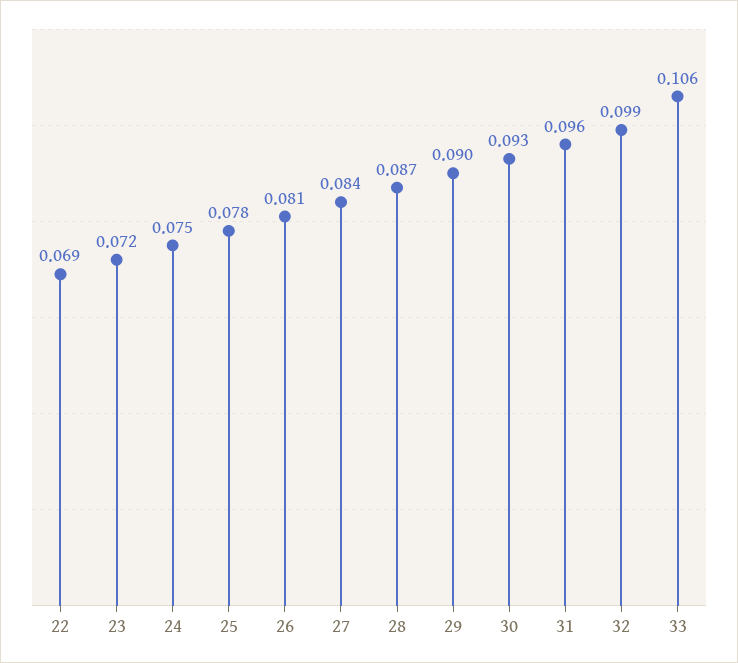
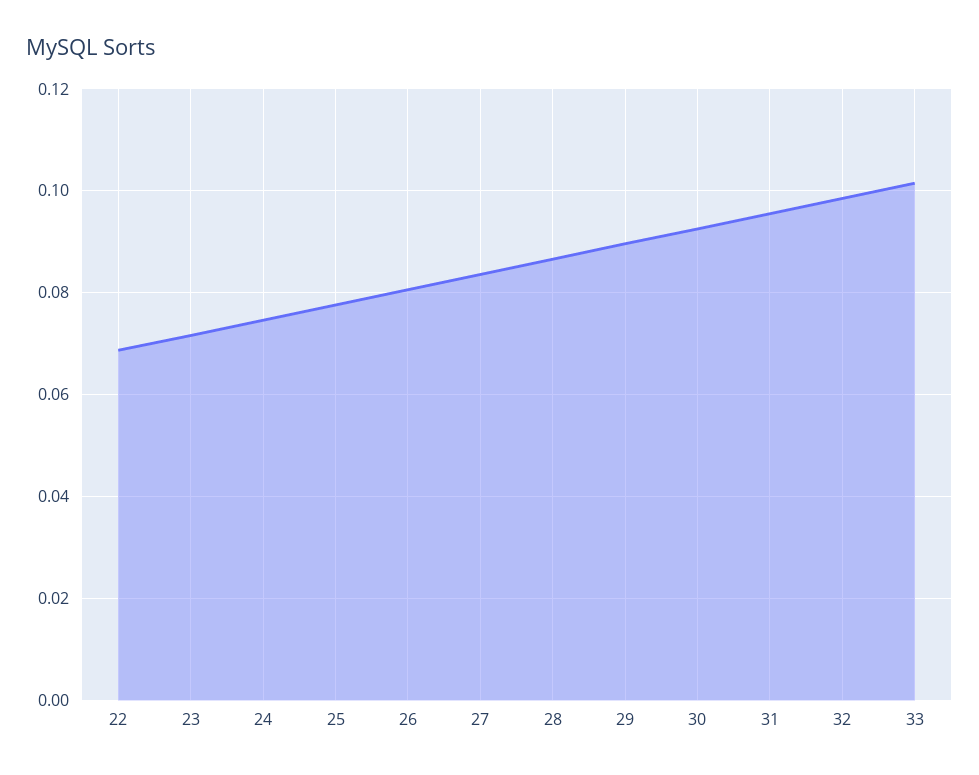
  {
    "22": 0.069,
    "23": 0.072,
    "24": 0.075,
    "25": 0.078,
    "26": 0.081,
    "27": 0.084,
    "28": 0.087,
    "29": 0.09,
    "30": 0.093,
    "31": 0.096,
    "32": 0.099,
-   "33": 0.106
+   "33": 0.102
  }

